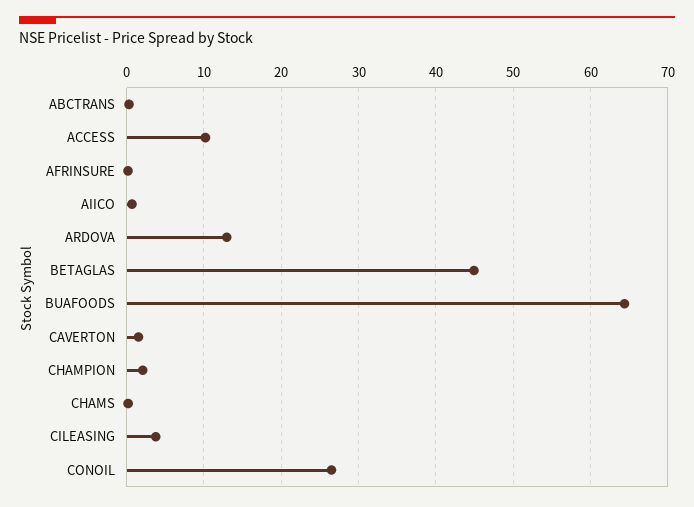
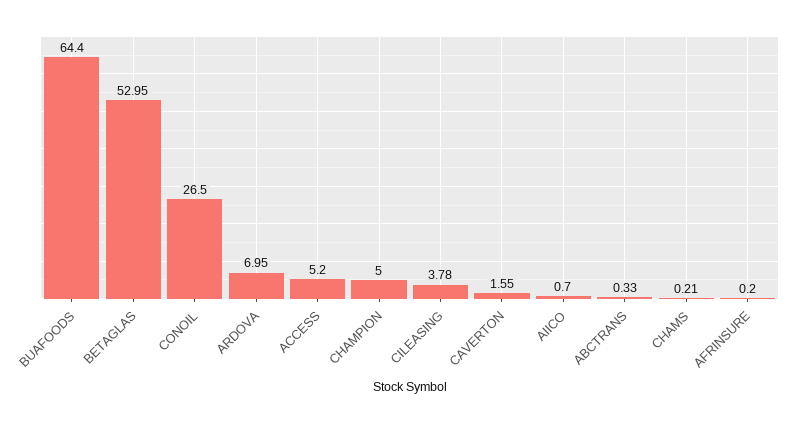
  {
    "ABCTRANS": 0.33,
-   "ACCESS": 10,
+   "ACCESS": 5.2,
    "AFRINSURE": 0.2,
    "AIICO": 0.7,
-   "ARDOVA": 13,
+   "ARDOVA": 6.95,
-   "BETAGLAS": 45,
+   "BETAGLAS": 52.95,
    "BUAFOODS": 64.4,
    "CAVERTON": 1.55,
-   "CHAMPION": 2,
+   "CHAMPION": 5,
    "CHAMS": 0.21,
    "CILEASING": 3.78,
    "CONOIL": 26.5
  }

